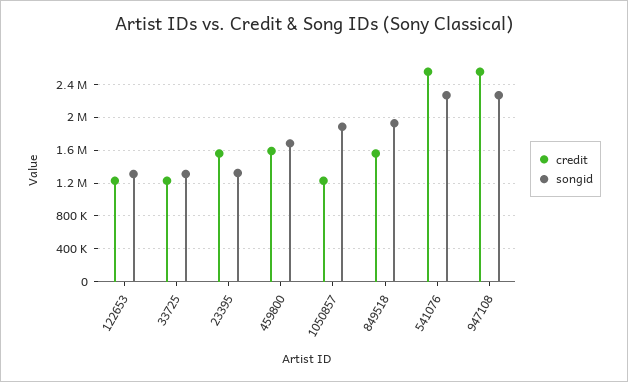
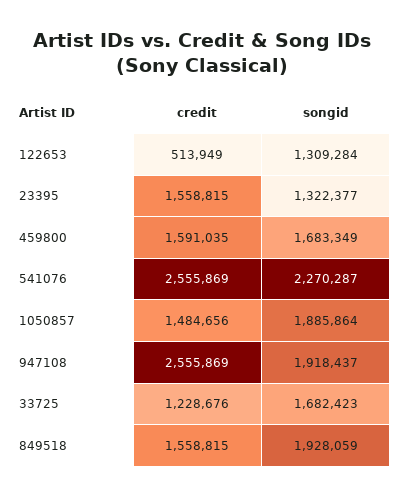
  {
    "credit": {
-     "122653": 1200000,
+     "122653": 513949,
      "33725": 1228676,
      "23395": 1558815,
      "459800": 1591035,
-     "1050857": 1200000,
+     "1050857": 1484656,
      "849518": 1558815,
      "541076": 2555869,
      "947108": 2555869
    },
    "songid": {
      "122653": 1309284,
-     "33725": 1300000,
+     "33725": 1682423,
      "23395": 1322377,
      "459800": 1683349,
      "1050857": 1885864,
      "849518": 1928059,
      "541076": 2270287,
-     "947108": 2300000
+     "947108": 1918437
    }
  }

